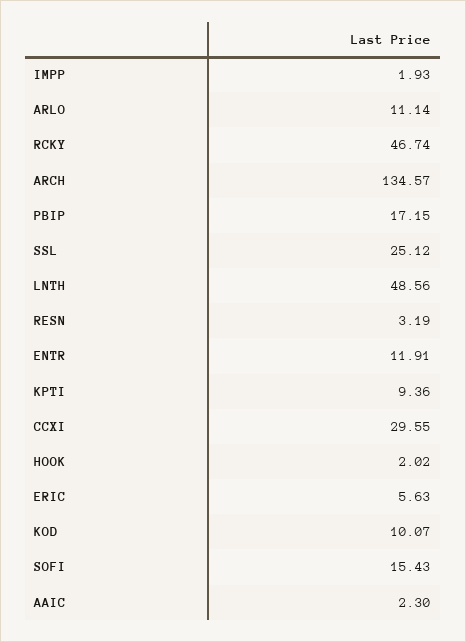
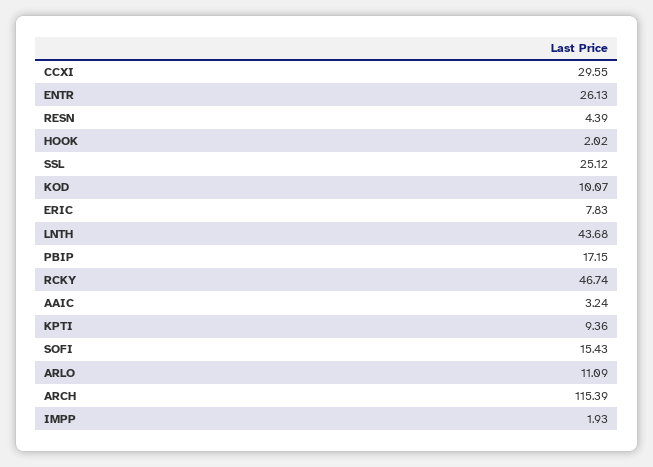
  {
    "IMPP": 1.93,
-   "ARLO": 11.14,
+   "ARLO": 11.09,
    "RCKY": 46.74,
-   "ARCH": 134.57,
+   "ARCH": 115.39,
    "PBIP": 17.15,
    "SSL": 25.12,
-   "LNTH": 48.56,
+   "LNTH": 43.68,
-   "RESN": 3.19,
+   "RESN": 4.39,
-   "ENTR": 11.91,
+   "ENTR": 26.13,
    "KPTI": 9.36,
    "CCXI": 29.55,
    "HOOK": 2.02,
-   "ERIC": 5.63,
+   "ERIC": 7.83,
    "KOD": 10.07,
    "SOFI": 15.43,
-   "AAIC": 2.3
+   "AAIC": 3.24
  }

